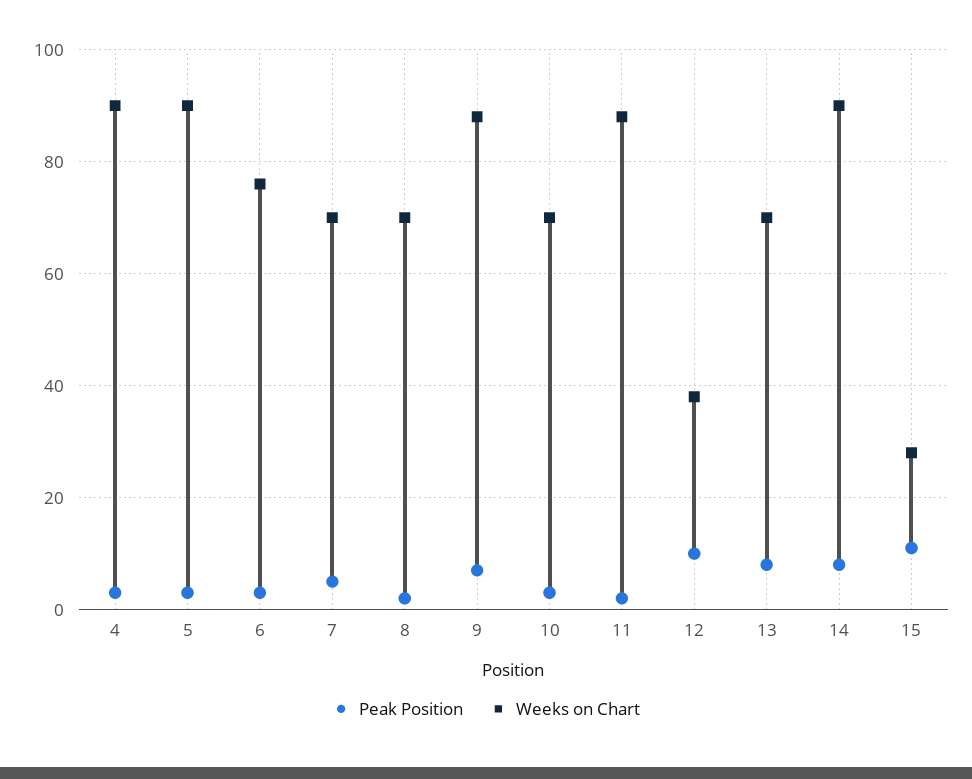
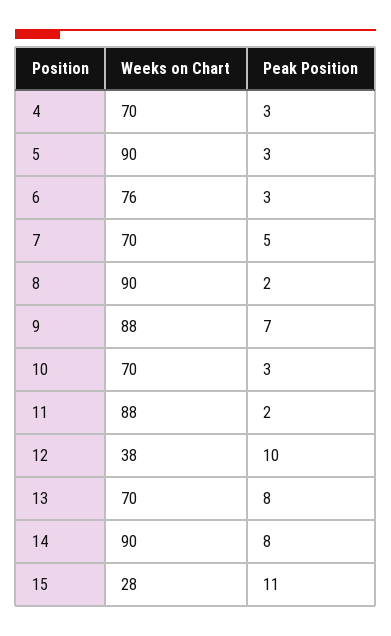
  {
    "Peak Position": {
      "4": 3,
      "5": 3,
      "6": 3,
      "7": 5,
      "8": 2,
      "9": 7,
      "10": 3,
      "11": 2,
      "12": 10,
      "13": 8,
      "14": 8,
      "15": 11
    },
    "Weeks on Chart": {
-     "4": 90,
+     "4": 70,
      "5": 90,
      "6": 76,
      "7": 70,
-     "8": 70,
+     "8": 90,
      "9": 88,
      "10": 70,
      "11": 88,
      "12": 38,
      "13": 70,
      "14": 90,
      "15": 28
    }
  }

